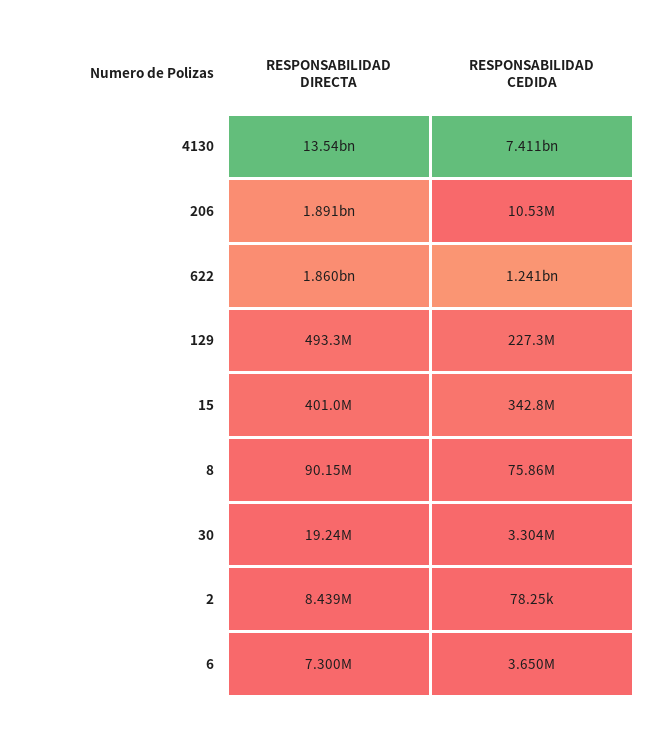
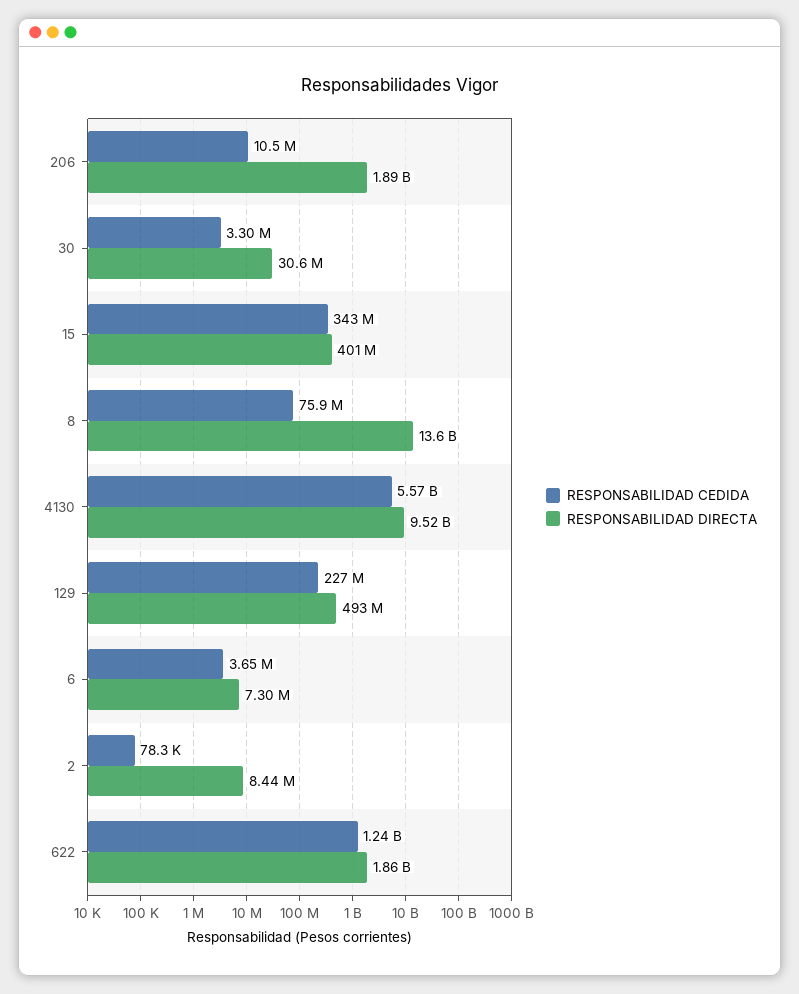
  {
    "RESPONSABILIDAD DIRECTA": {
-     "4130": 13540000000,
+     "4130": 9520000000,
      "206": 1891000000,
      "622": 1860000000,
      "129": 493300000,
      "15": 401000000,
-     "8": 90150000,
+     "8": 13600000000,
-     "30": 19240000,
+     "30": 30600000,
      "2": 8439000,
      "6": 7300000
    },
    "RESPONSABILIDAD CEDIDA": {
-     "4130": 7411000000,
+     "4130": 5570000000,
      "206": 10530000,
      "622": 1241000000,
      "129": 227300000,
      "15": 342800000,
      "8": 75860000,
      "30": 3304000,
      "2": 78250,
      "6": 3650000
    }
  }

